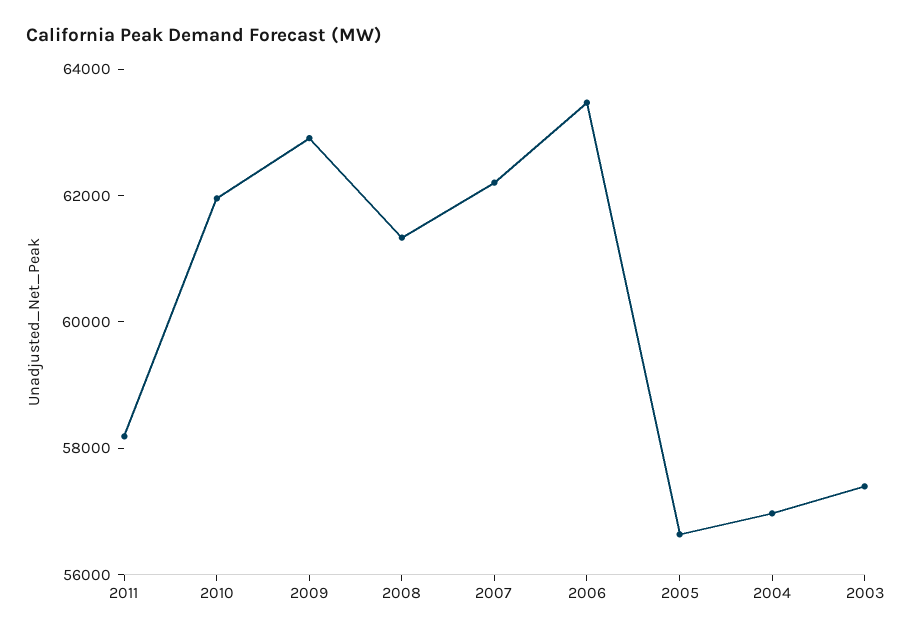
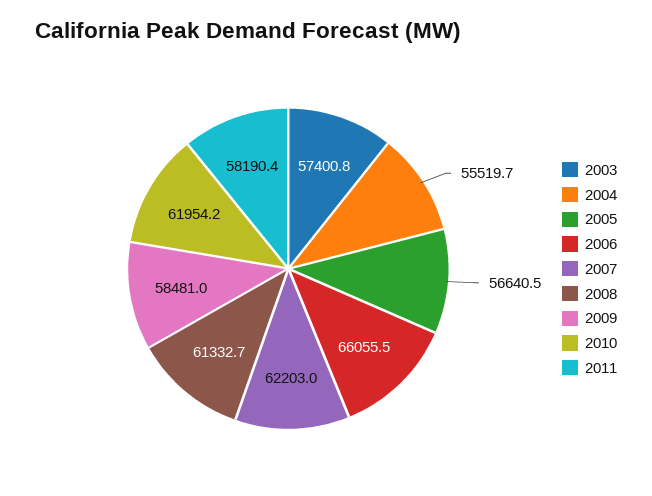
  {
    "2011": 58190.4,
    "2010": 61954.2,
-   "2009": 63000,
+   "2009": 58481,
    "2008": 61332.7,
    "2007": 62203,
-   "2006": 63500,
+   "2006": 66055.5,
    "2005": 56640.5,
-   "2004": 57000,
+   "2004": 55519.7,
    "2003": 57400.8
  }

